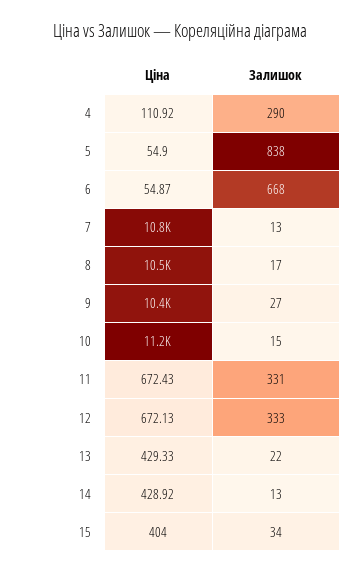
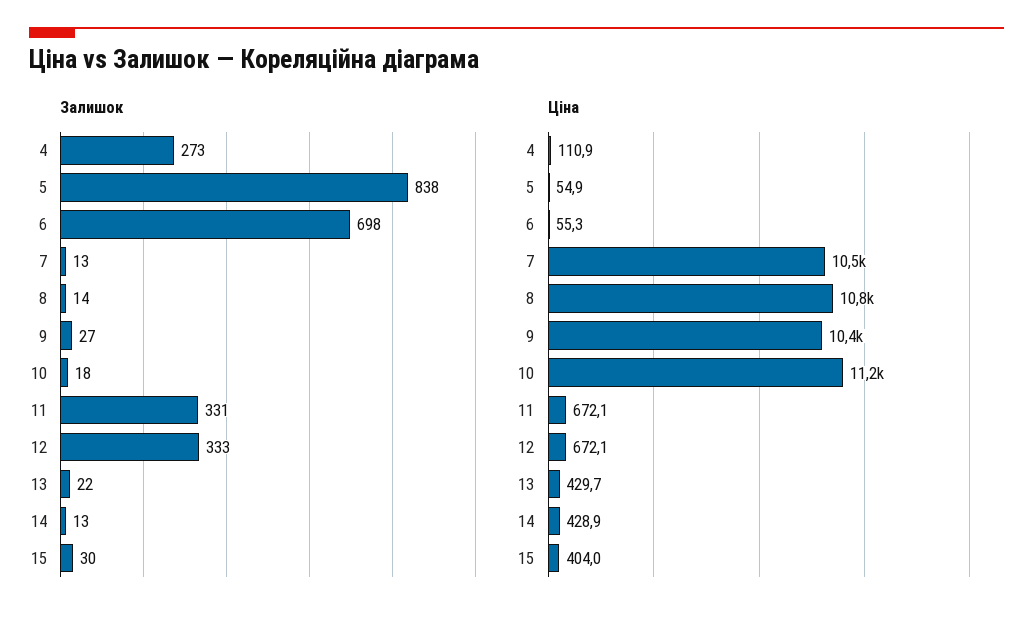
  {
    "Ціна": {
      "4": 110.92,
      "5": 54.9,
-     "6": 54.87,
+     "6": 55.3,
-     "7": 10800,
+     "7": 10500,
-     "8": 10500,
+     "8": 10800,
      "9": 10400,
      "10": 11200,
-     "11": 672.43,
+     "11": 672.1,
      "12": 672.13,
-     "13": 429.33,
+     "13": 429.7,
      "14": 428.92,
      "15": 404
    },
    "Залишок": {
-     "4": 290,
+     "4": 273,
      "5": 838,
-     "6": 668,
+     "6": 698,
      "7": 13,
-     "8": 17,
+     "8": 14,
      "9": 27,
-     "10": 15,
+     "10": 18,
      "11": 331,
      "12": 333,
      "13": 22,
      "14": 13,
-     "15": 34
+     "15": 30
    }
  }

